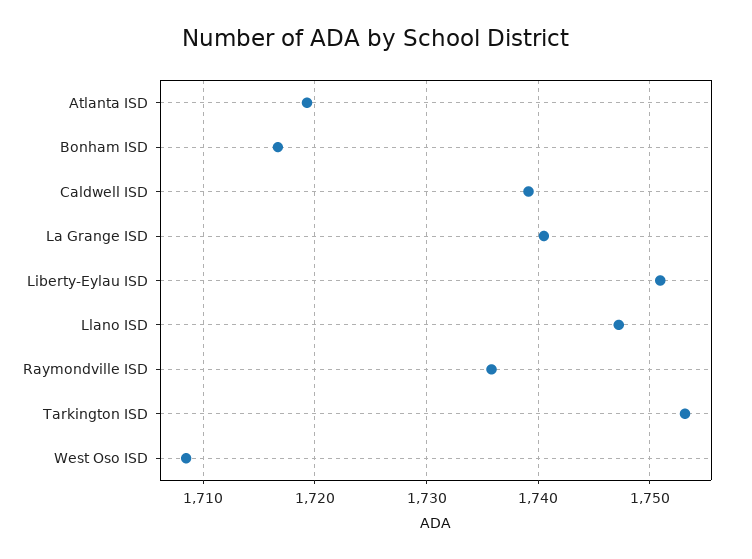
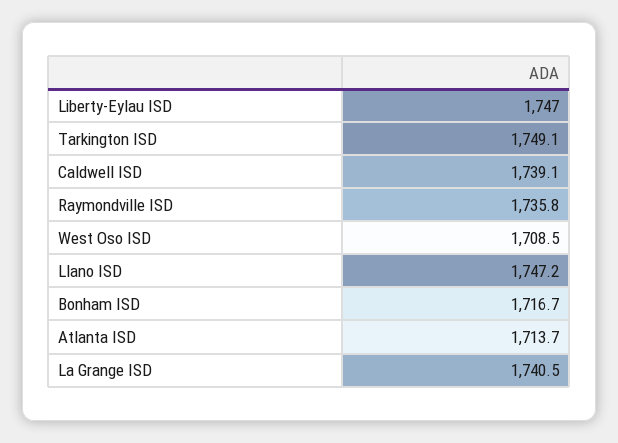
  {
-   "Atlanta ISD": 1719,
+   "Atlanta ISD": 1713.7,
    "Bonham ISD": 1716.7,
    "Caldwell ISD": 1739.1,
    "La Grange ISD": 1740.5,
-   "Liberty-Eylau ISD": 1751,
+   "Liberty-Eylau ISD": 1747,
    "Llano ISD": 1747.2,
    "Raymondville ISD": 1735.8,
-   "Tarkington ISD": 1753,
+   "Tarkington ISD": 1749.1,
    "West Oso ISD": 1708.5
  }

